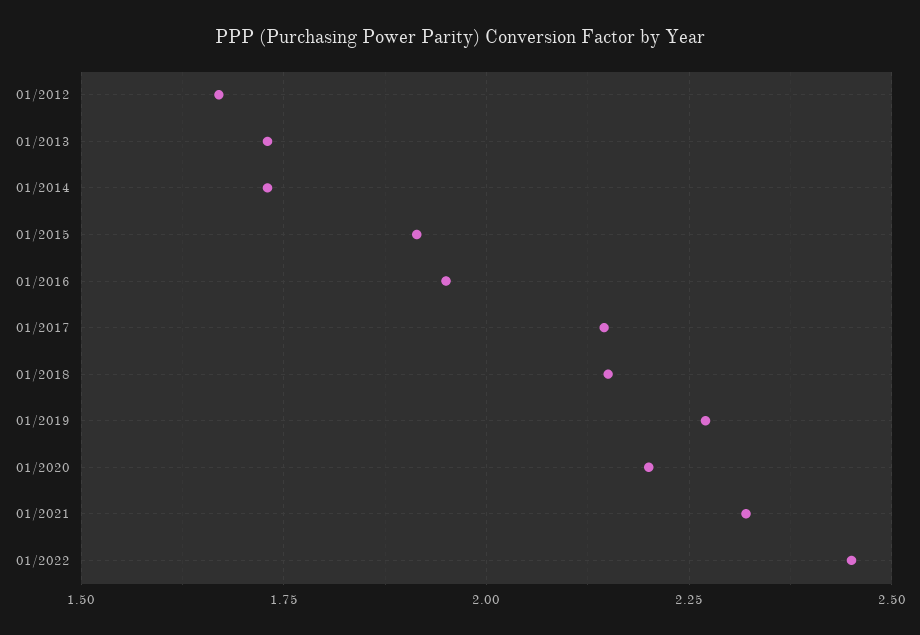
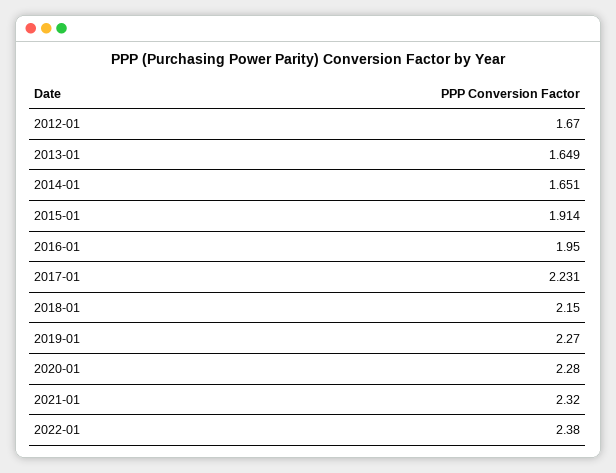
  {
    "01/2012": 1.67,
-   "01/2013": 1.725,
+   "01/2013": 1.649,
-   "01/2014": 1.725,
+   "01/2014": 1.651,
    "01/2015": 1.914,
    "01/2016": 1.95,
-   "01/2017": 2.15,
+   "01/2017": 2.231,
    "01/2018": 2.15,
    "01/2019": 2.27,
-   "01/2020": 2.2,
+   "01/2020": 2.28,
    "01/2021": 2.32,
-   "01/2022": 2.45
+   "01/2022": 2.38
  }

